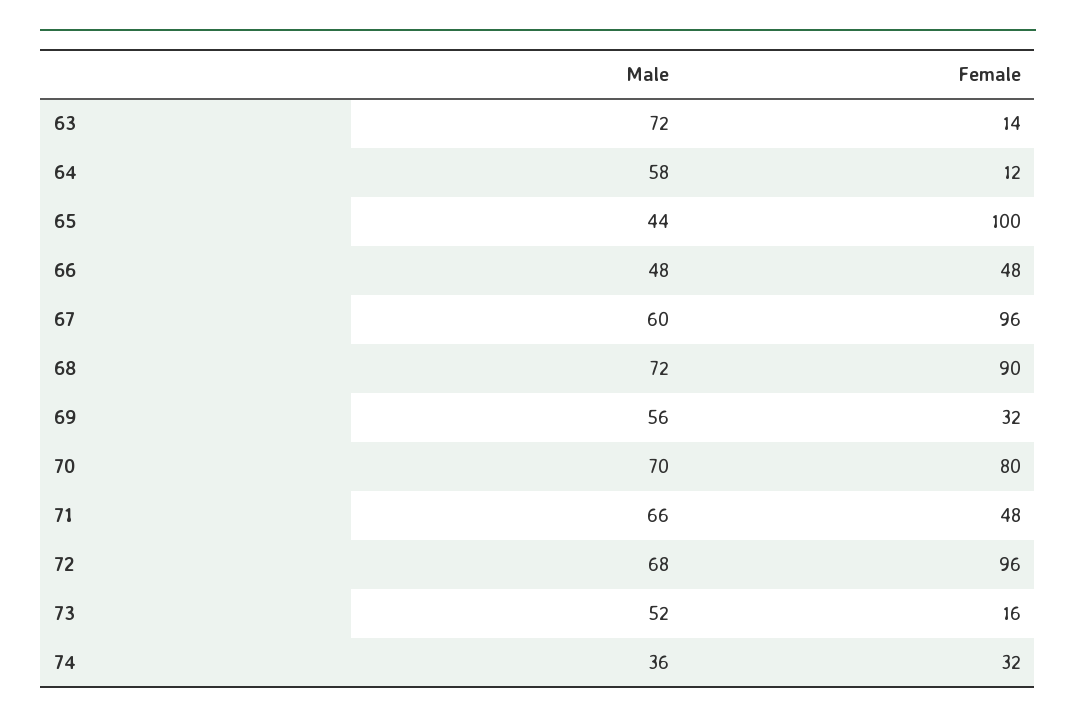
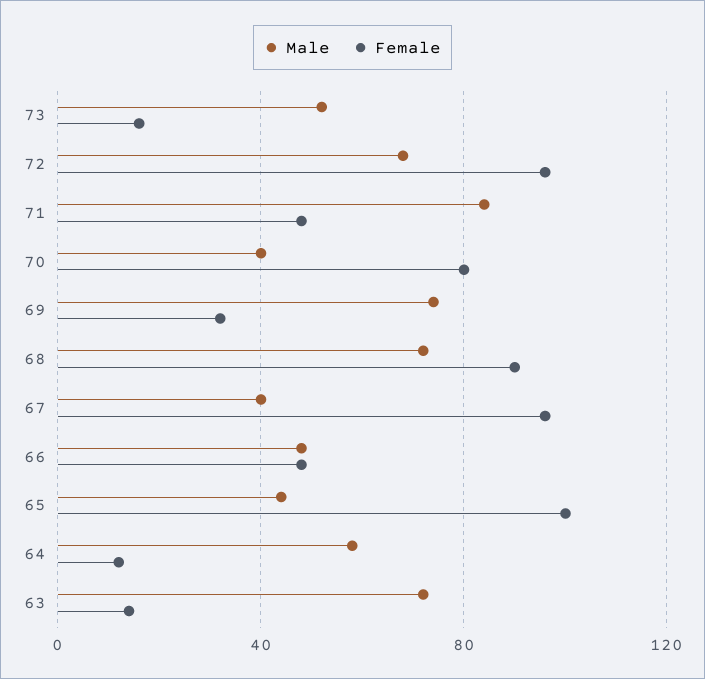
  {
    "Male": {
      "63": 72,
      "64": 58,
      "65": 44,
      "66": 48,
-     "67": 60,
+     "67": 40,
      "68": 72,
-     "69": 56,
+     "69": 75,
-     "70": 70,
+     "70": 40,
-     "71": 66,
+     "71": 85,
      "72": 68,
-     "73": 52,
+     "73": 52
-     "74": 36
    },
    "Female": {
      "63": 14,
      "64": 12,
      "65": 100,
      "66": 48,
      "67": 96,
      "68": 90,
      "69": 32,
      "70": 80,
      "71": 48,
      "72": 96,
-     "73": 16,
+     "73": 16
-     "74": 32
    }
  }

